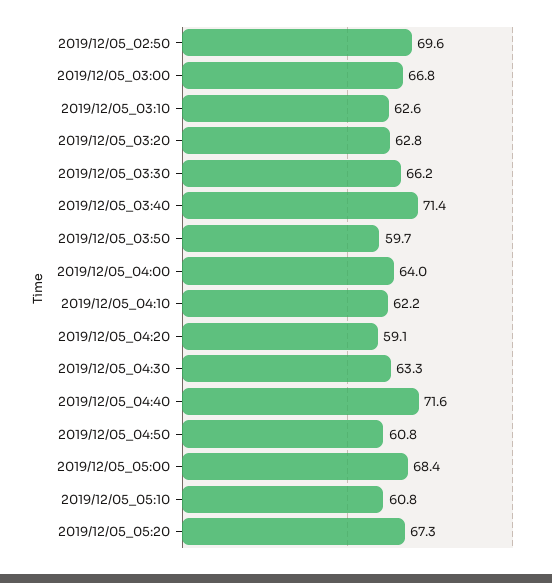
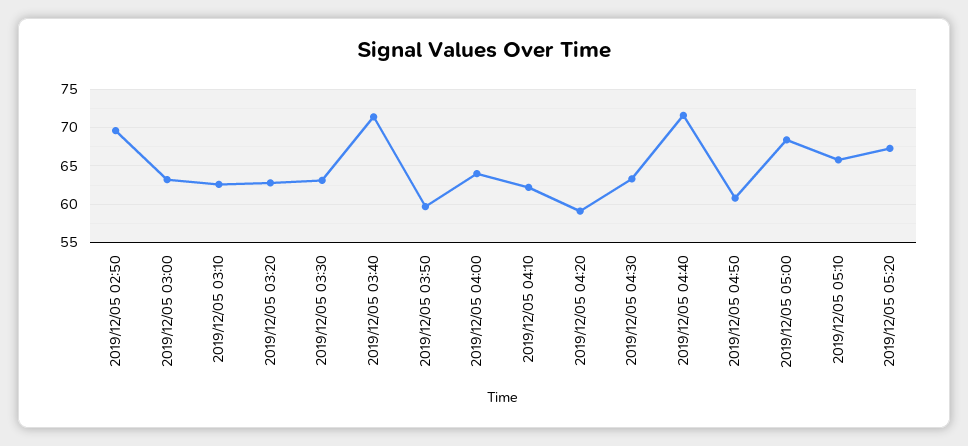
  {
    "2019/12/05_02:50": 69.6,
-   "2019/12/05_03:00": 66.8,
+   "2019/12/05_03:00": 63,
    "2019/12/05_03:10": 62.6,
    "2019/12/05_03:20": 62.8,
-   "2019/12/05_03:30": 66.2,
+   "2019/12/05_03:30": 63,
    "2019/12/05_03:40": 71.4,
    "2019/12/05_03:50": 59.7,
    "2019/12/05_04:00": 64,
    "2019/12/05_04:10": 62.2,
    "2019/12/05_04:20": 59.1,
    "2019/12/05_04:30": 63.3,
    "2019/12/05_04:40": 71.6,
    "2019/12/05_04:50": 60.8,
    "2019/12/05_05:00": 68.4,
-   "2019/12/05_05:10": 60.8,
+   "2019/12/05_05:10": 66,
    "2019/12/05_05:20": 67.3
  }

